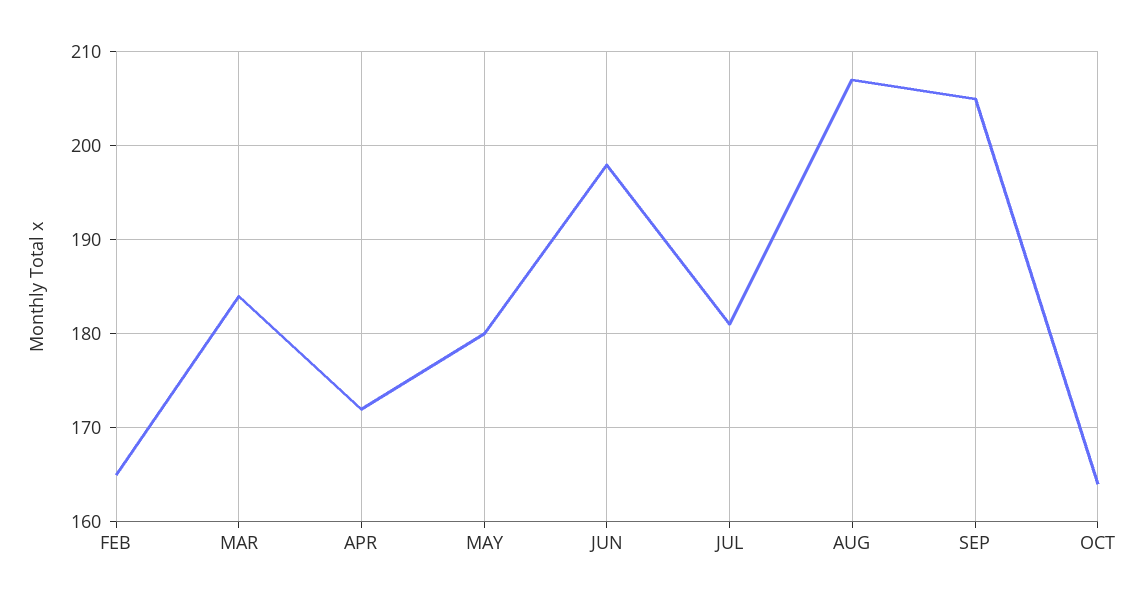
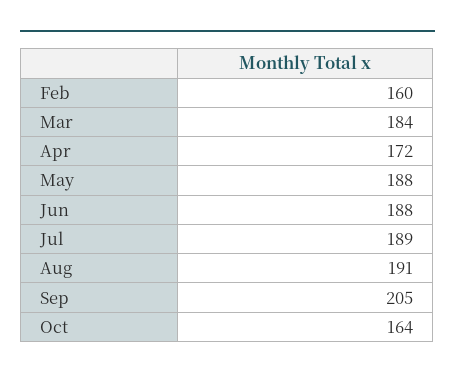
  {
-   "FEB": 165,
+   "FEB": 160,
    "MAR": 184,
    "APR": 172,
-   "MAY": 180,
+   "MAY": 188,
-   "JUN": 198,
+   "JUN": 188,
-   "JUL": 181,
+   "JUL": 189,
-   "AUG": 207,
+   "AUG": 191,
    "SEP": 205,
    "OCT": 164
  }

